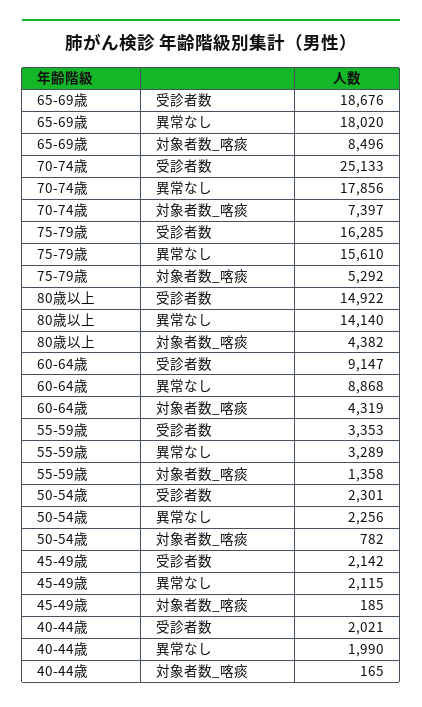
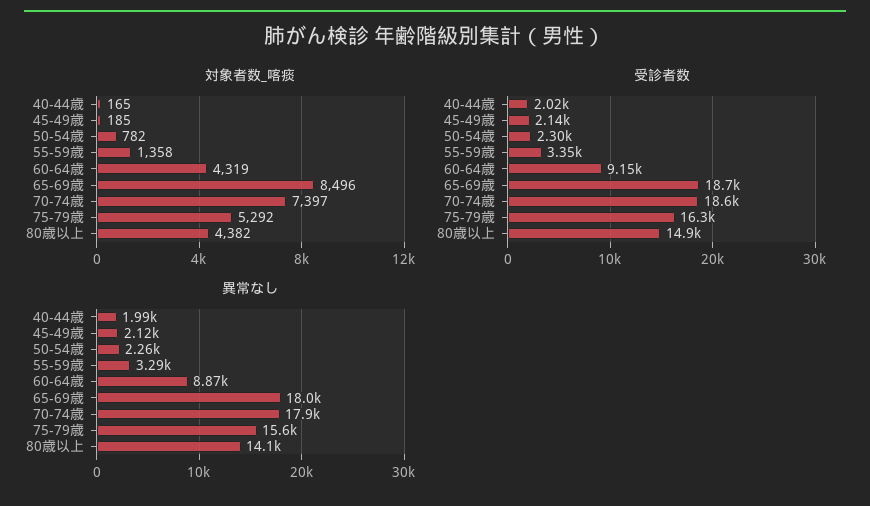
  {
    "受診者数": {
      "65-69歳": 18676,
-     "70-74歳": 25133,
+     "70-74歳": 18600,
      "75-79歳": 16285,
      "80歳以上": 14922,
      "60-64歳": 9147,
      "55-59歳": 3353,
      "50-54歳": 2301,
      "45-49歳": 2142,
      "40-44歳": 2021
    },
    "異常なし": {
      "65-69歳": 18020,
      "70-74歳": 17856,
      "75-79歳": 15610,
      "80歳以上": 14140,
      "60-64歳": 8868,
      "55-59歳": 3289,
      "50-54歳": 2256,
      "45-49歳": 2115,
      "40-44歳": 1990
    },
    "対象者数_喀痰": {
      "65-69歳": 8496,
      "70-74歳": 7397,
      "75-79歳": 5292,
      "80歳以上": 4382,
      "60-64歳": 4319,
      "55-59歳": 1358,
      "50-54歳": 782,
      "45-49歳": 185,
      "40-44歳": 165
    }
  }

